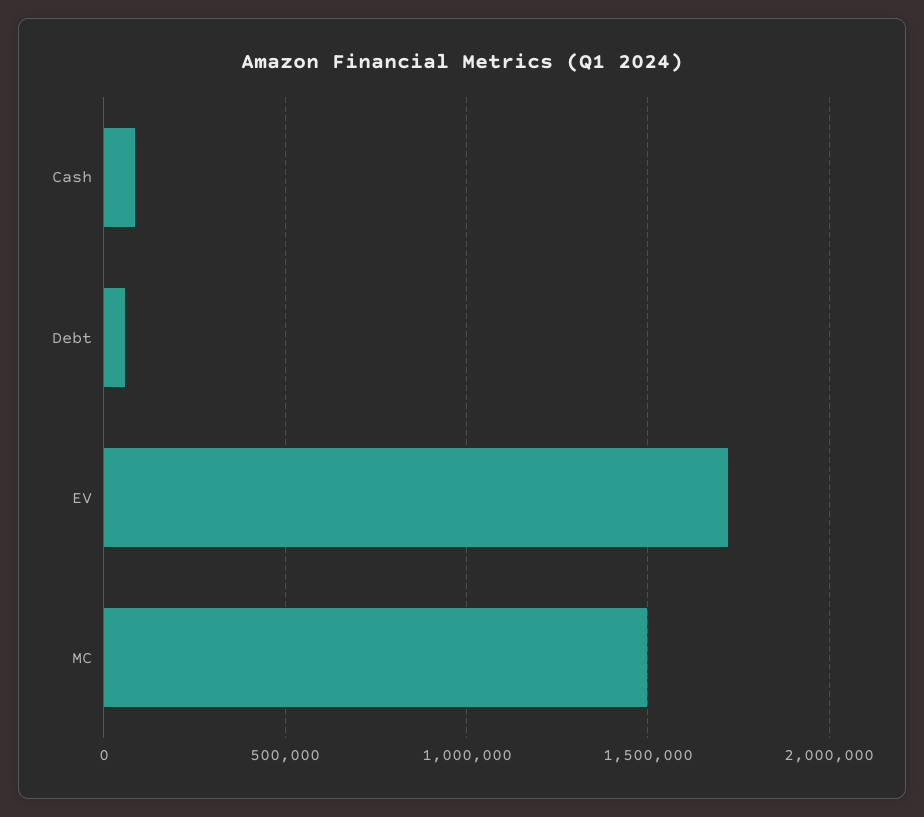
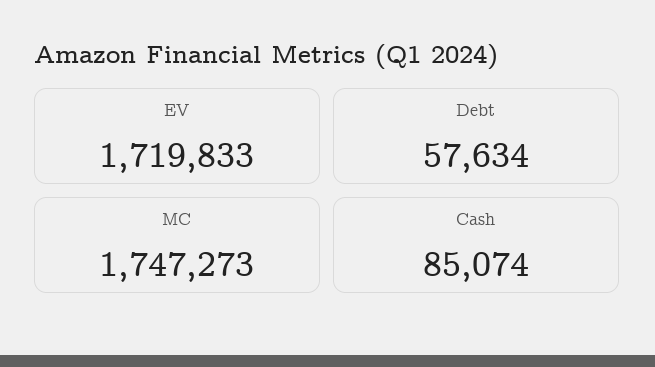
  {
    "Cash": 85074,
    "Debt": 57634,
    "EV": 1719833,
-   "MC": 1500000
+   "MC": 1747273
  }

